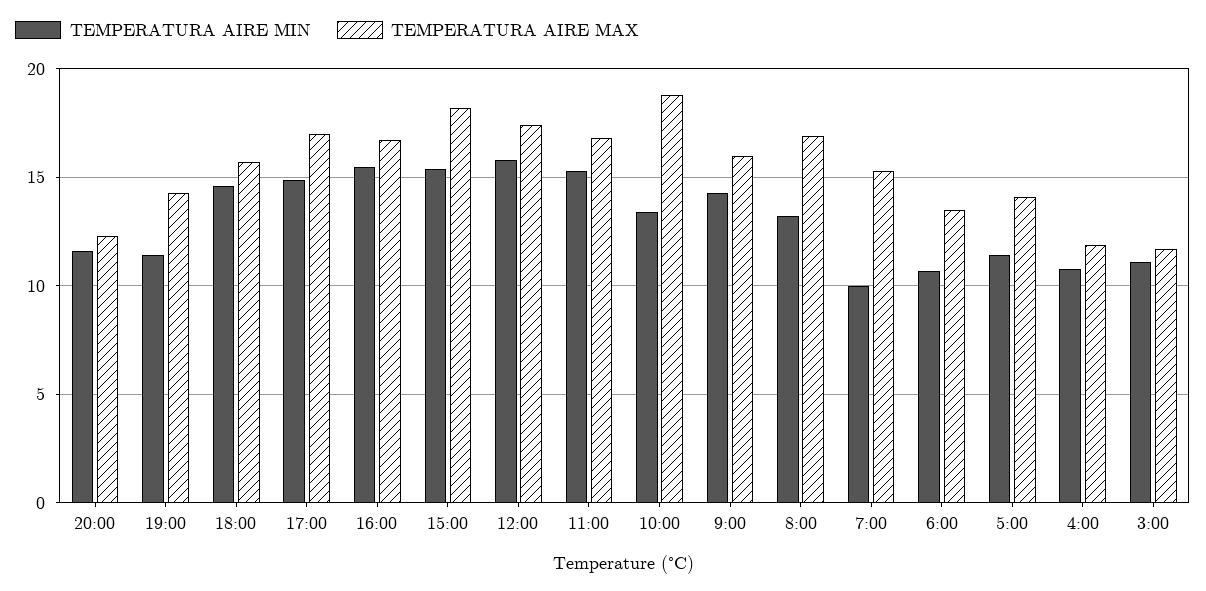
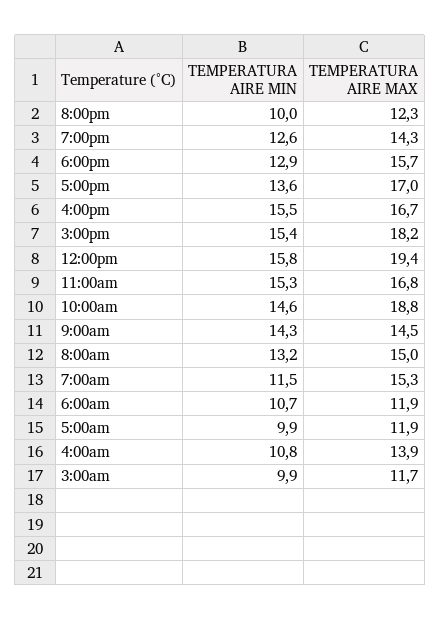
  {
    "TEMPERATURA AIRE MIN": {
-     "20:00": 11.5,
+     "20:00": 10,
-     "19:00": 11.5,
+     "19:00": 12.6,
-     "18:00": 14.5,
+     "18:00": 12.9,
-     "17:00": 15,
+     "17:00": 13.6,
      "16:00": 15.5,
      "15:00": 15.4,
      "12:00": 15.8,
      "11:00": 15.3,
-     "10:00": 13.5,
+     "10:00": 14.6,
      "9:00": 14.3,
      "8:00": 13.2,
-     "7:00": 10,
+     "7:00": 11.5,
      "6:00": 10.7,
-     "5:00": 11.5,
+     "5:00": 9.9,
      "4:00": 10.8,
-     "3:00": 11
+     "3:00": 9.9
    },
    "TEMPERATURA AIRE MAX": {
      "20:00": 12.3,
      "19:00": 14.3,
      "18:00": 15.7,
      "17:00": 17,
      "16:00": 16.7,
      "15:00": 18.2,
-     "12:00": 17.5,
+     "12:00": 19.4,
      "11:00": 16.8,
      "10:00": 18.8,
-     "9:00": 16,
+     "9:00": 14.5,
-     "8:00": 17,
+     "8:00": 15,
      "7:00": 15.3,
-     "6:00": 13.5,
+     "6:00": 11.9,
-     "5:00": 14,
+     "5:00": 11.9,
-     "4:00": 12,
+     "4:00": 13.9,
      "3:00": 11.7
    }
  }

